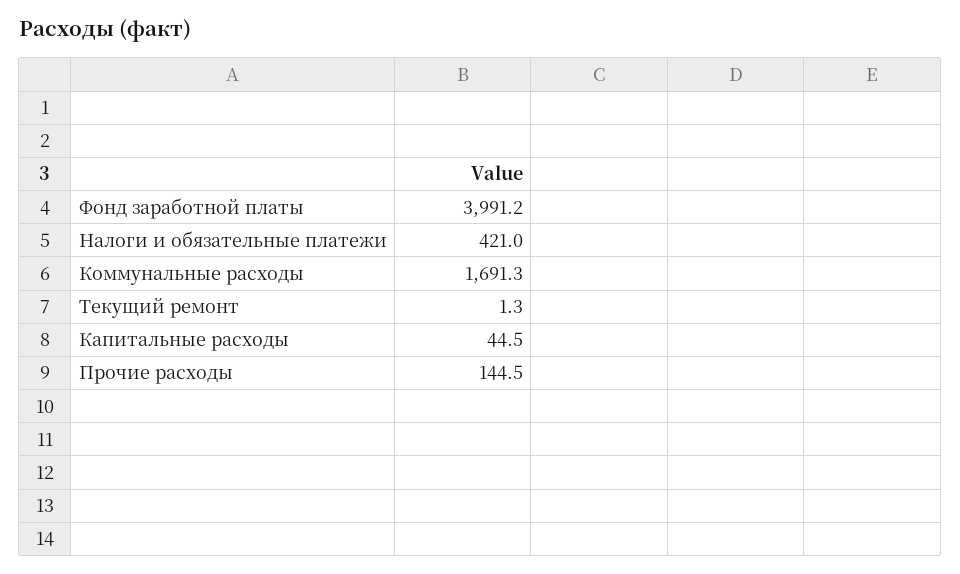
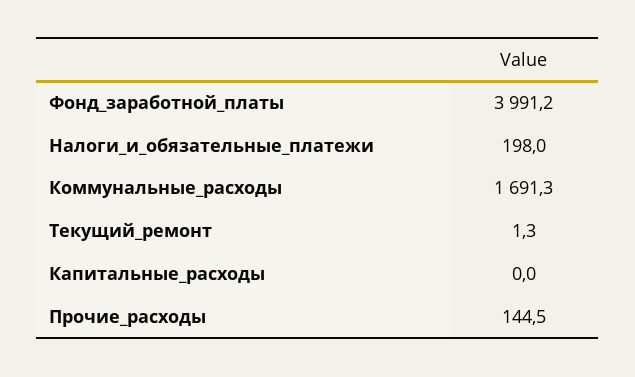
  {
    "Фонд заработной платы": 3991.2,
-   "Налоги и обязательные платежи": 421,
+   "Налоги и обязательные платежи": 198,
    "Коммунальные расходы": 1691.3,
    "Текущий ремонт": 1.3,
-   "Капитальные расходы": 44.5,
+   "Капитальные расходы": 0,
    "Прочие расходы": 144.5
  }

